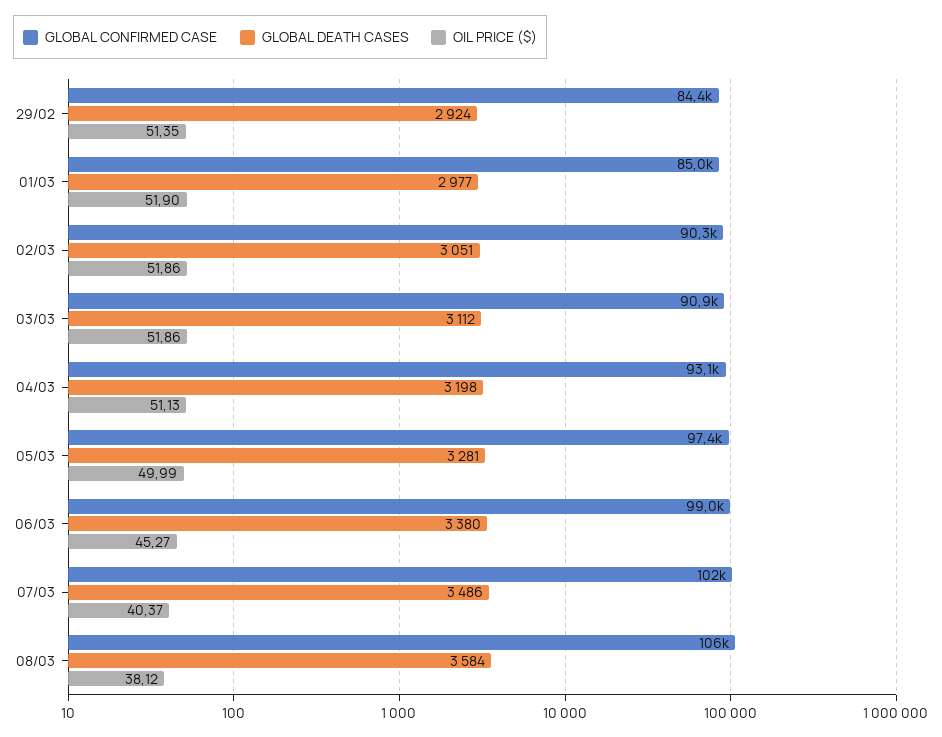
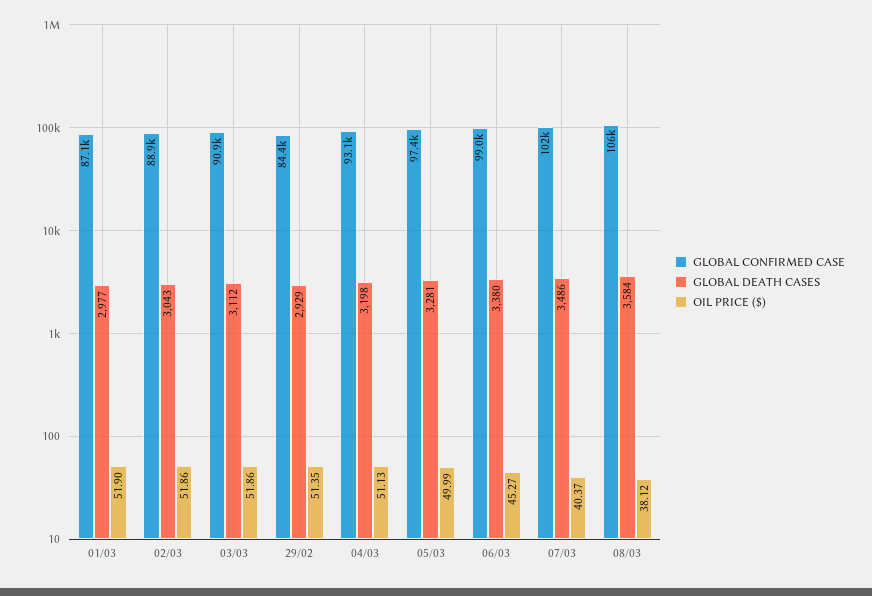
  {
    "GLOBAL CONFIRMED CASE": {
      "29/02": 84400,
-     "01/03": 85000,
+     "01/03": 87100,
-     "02/03": 90300,
+     "02/03": 88900,
      "03/03": 90900,
      "04/03": 93100,
      "05/03": 97400,
      "06/03": 99000,
      "07/03": 102000,
      "08/03": 106000
    },
    "GLOBAL DEATH CASES": {
-     "29/02": 2924,
+     "29/02": 2929,
      "01/03": 2977,
-     "02/03": 3051,
+     "02/03": 3043,
      "03/03": 3112,
      "04/03": 3198,
      "05/03": 3281,
      "06/03": 3380,
      "07/03": 3486,
      "08/03": 3584
    },
    "OIL PRICE ($)": {
      "29/02": 51.35,
      "01/03": 51.9,
      "02/03": 51.86,
      "03/03": 51.86,
      "04/03": 51.13,
      "05/03": 49.99,
      "06/03": 45.27,
      "07/03": 40.37,
      "08/03": 38.12
    }
  }

